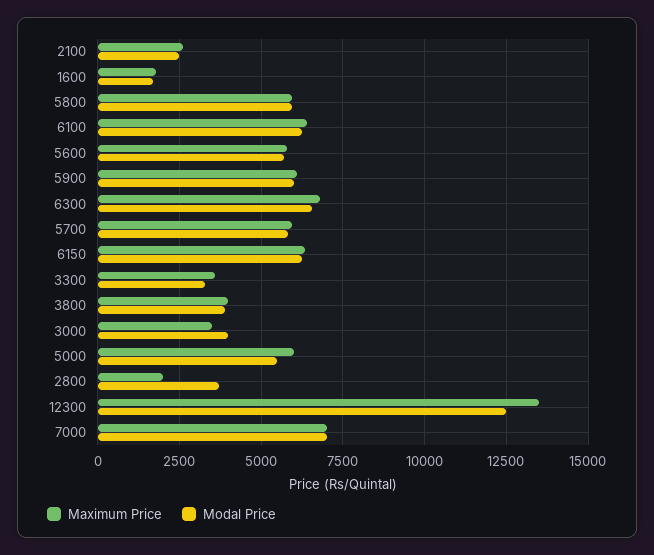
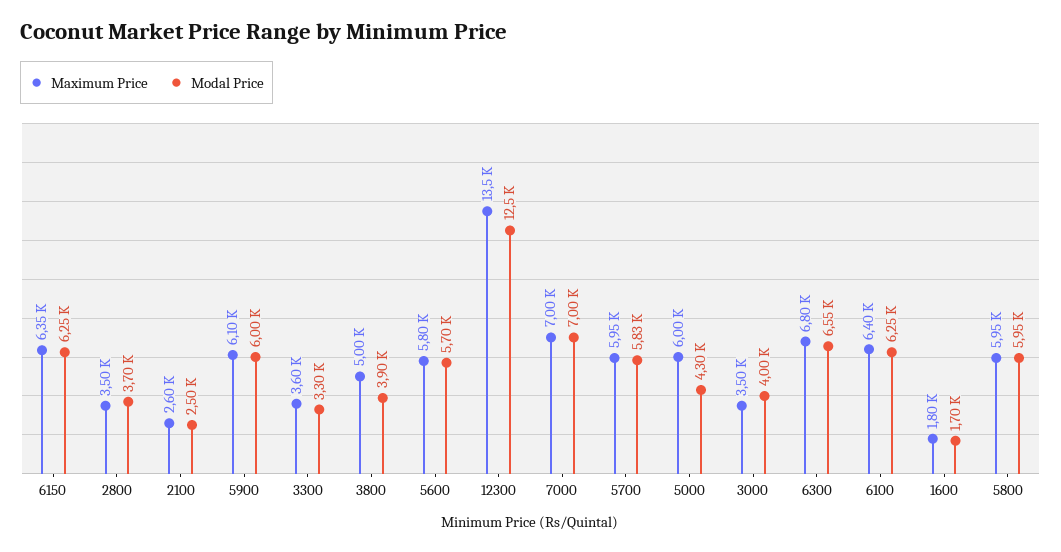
  {
    "Maximum Price": {
      "2100": 2600,
      "1600": 1800,
      "5800": 5950,
      "6100": 6400,
      "5600": 5800,
      "5900": 6100,
      "6300": 6800,
      "5700": 5950,
      "6150": 6350,
      "3300": 3600,
-     "3800": 4000,
+     "3800": 5000,
      "3000": 3500,
      "5000": 6000,
-     "2800": 2000,
+     "2800": 3500,
      "12300": 13500,
      "7000": 7000
    },
    "Modal Price": {
      "2100": 2500,
      "1600": 1700,
      "5800": 5950,
      "6100": 6250,
      "5600": 5700,
      "5900": 6000,
      "6300": 6550,
      "5700": 5830,
      "6150": 6250,
      "3300": 3300,
      "3800": 3900,
      "3000": 4000,
-     "5000": 5500,
+     "5000": 4300,
      "2800": 3700,
      "12300": 12500,
      "7000": 7000
    }
  }

